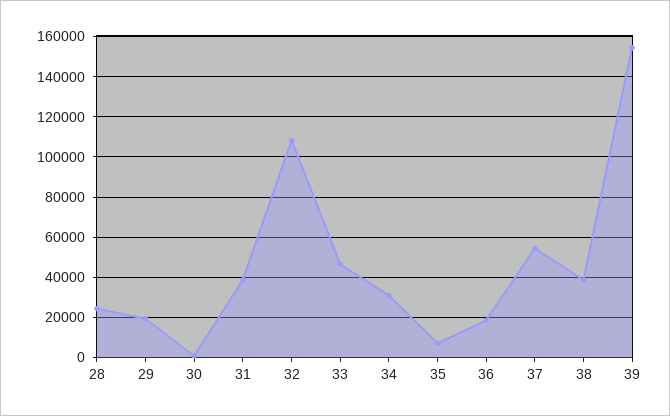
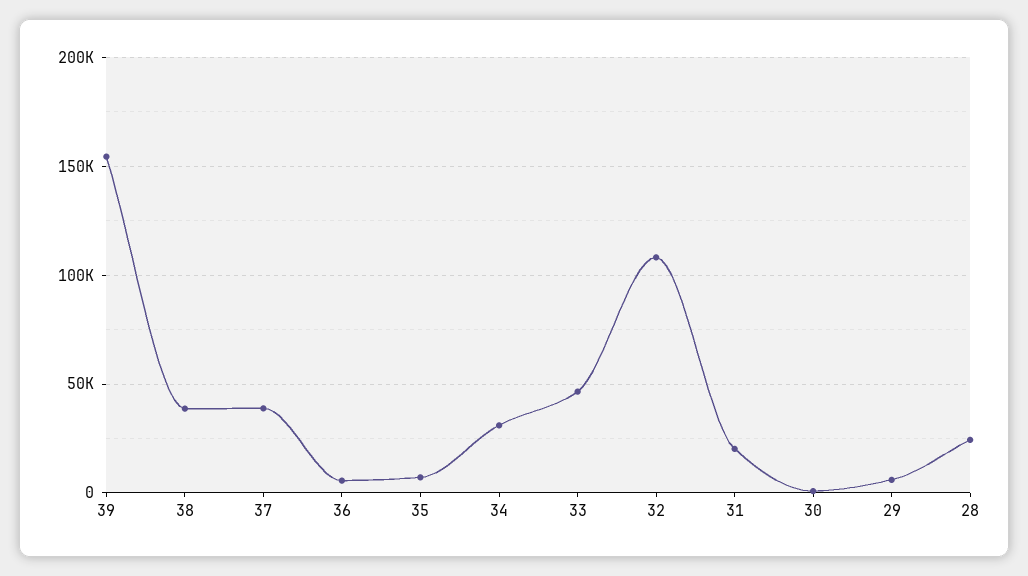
  {
    "28": 25000,
-   "29": 20000,
+   "29": 5000,
    "30": 0,
-   "31": 40000,
+   "31": 20000,
    "32": 110000,
    "33": 45000,
    "34": 30000,
    "35": 5000,
-   "36": 20000,
+   "36": 5000,
-   "37": 55000,
+   "37": 40000,
    "38": 40000,
    "39": 155000
  }

